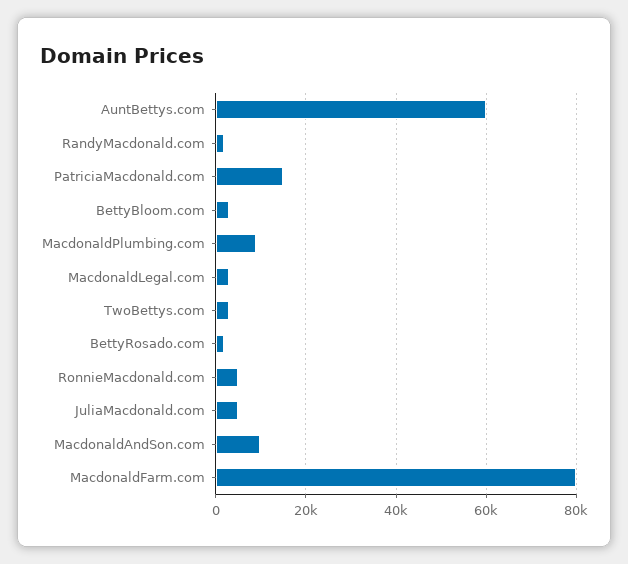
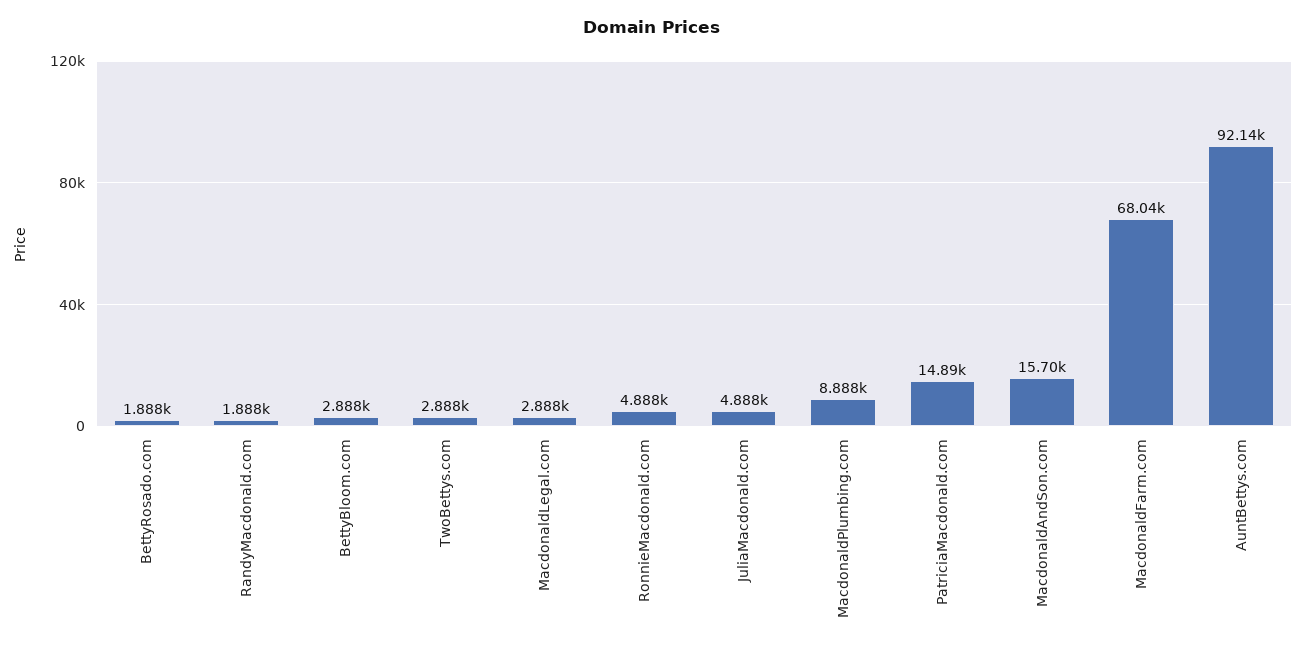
  {
-   "AuntBettys.com": 60000,
+   "AuntBettys.com": 92140,
    "RandyMacdonald.com": 1888,
    "PatriciaMacdonald.com": 14890,
    "BettyBloom.com": 2888,
    "MacdonaldPlumbing.com": 8888,
    "MacdonaldLegal.com": 2888,
    "TwoBettys.com": 2888,
    "BettyRosado.com": 1888,
    "RonnieMacdonald.com": 4888,
    "JuliaMacdonald.com": 4888,
-   "MacdonaldAndSon.com": 10000,
+   "MacdonaldAndSon.com": 15700,
-   "MacdonaldFarm.com": 80000
+   "MacdonaldFarm.com": 68040
  }

